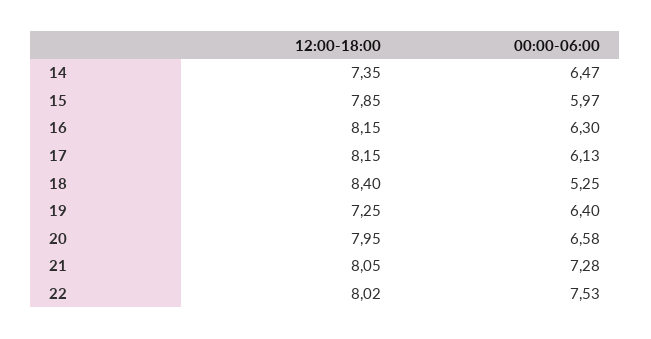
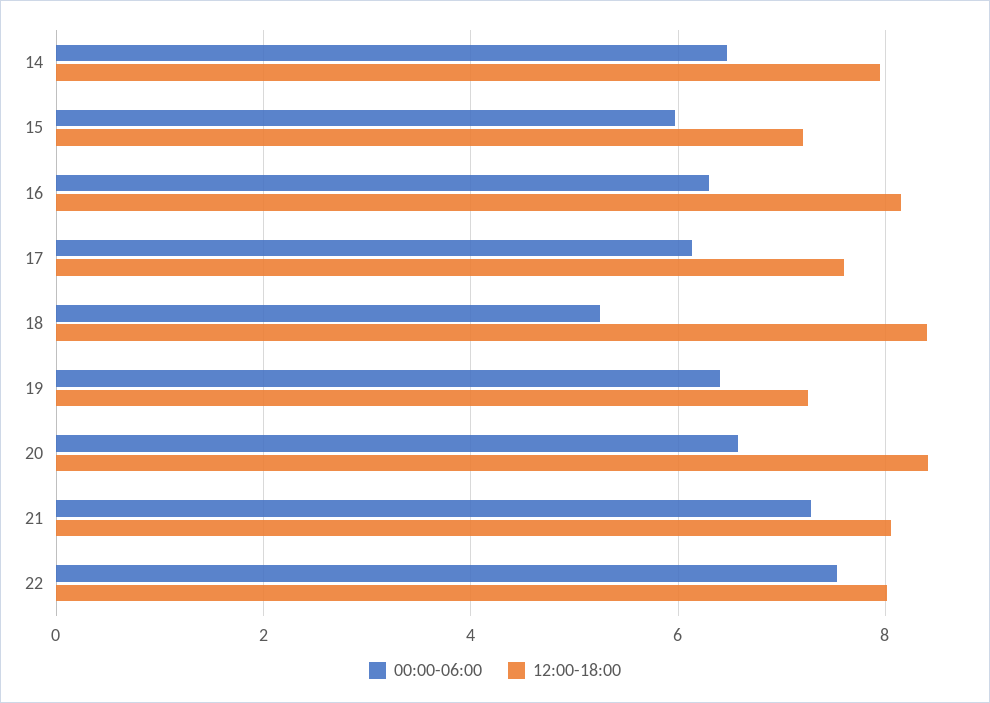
  {
    "12:00-18:00": {
-     "14": 7.35,
+     "14": 8,
-     "15": 7.85,
+     "15": 7.2,
      "16": 8.15,
-     "17": 8.15,
+     "17": 7.6,
      "18": 8.4,
      "19": 7.25,
-     "20": 7.95,
+     "20": 8.4,
      "21": 8.05,
      "22": 8.02
    },
    "00:00-06:00": {
      "14": 6.47,
      "15": 5.97,
      "16": 6.3,
      "17": 6.13,
      "18": 5.25,
      "19": 6.4,
      "20": 6.58,
      "21": 7.28,
      "22": 7.53
    }
  }

